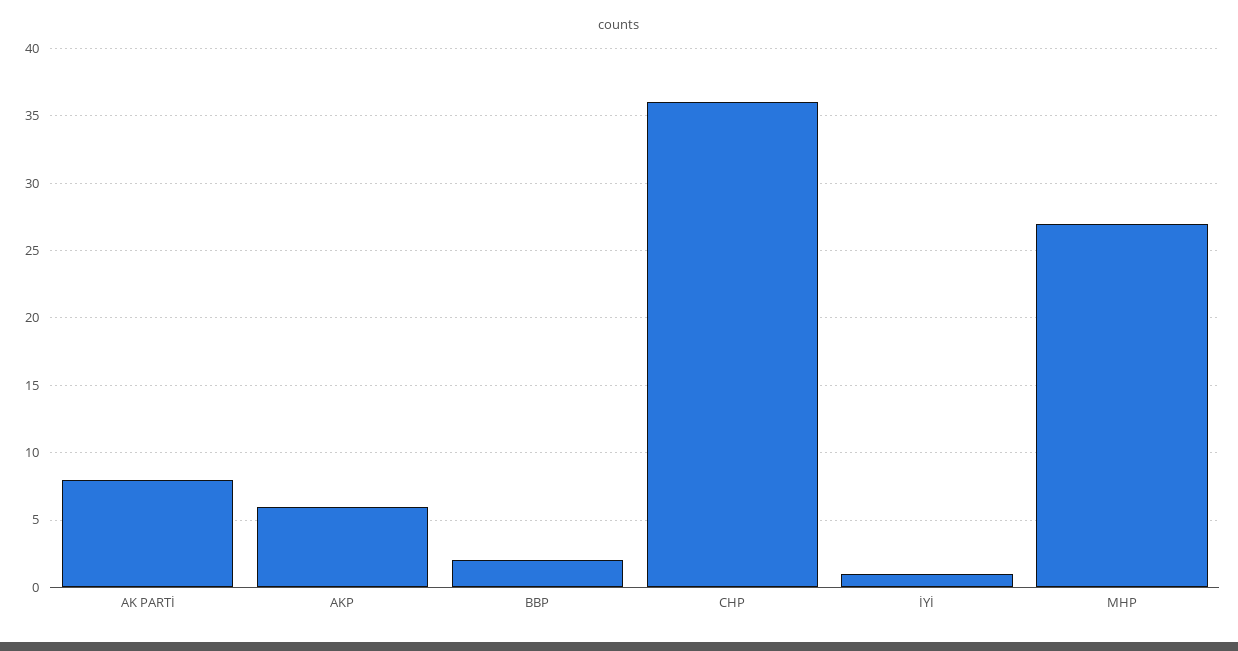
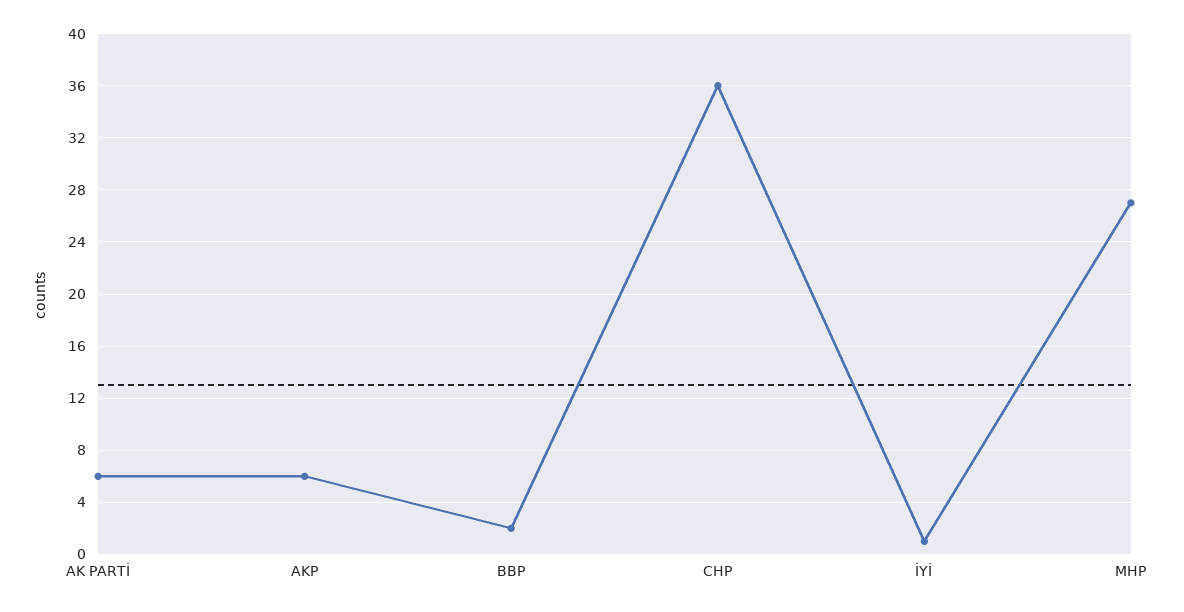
  {
-   "AK PARTİ": 8,
+   "AK PARTİ": 6,
    "AKP": 6,
    "BBP": 2,
    "CHP": 36,
    "İYİ": 1,
    "MHP": 27
  }

